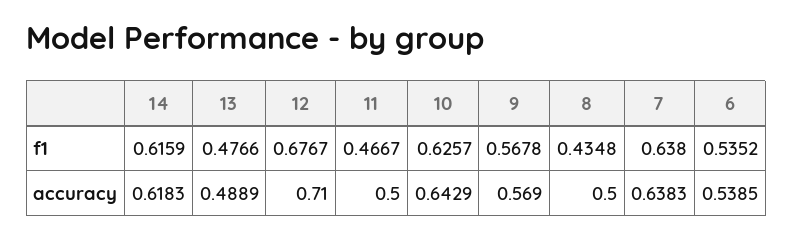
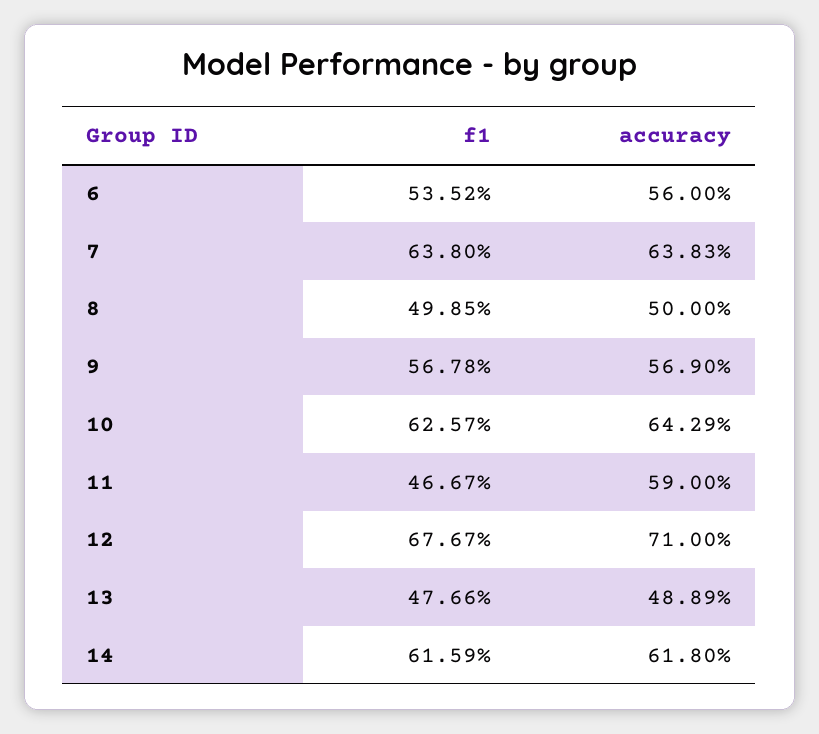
  {
    "14": {
      "f1": 0.6159,
-     "accuracy": 0.6183
+     "accuracy": 0.618
    },
    "13": {
      "f1": 0.4766,
      "accuracy": 0.4889
    },
    "12": {
      "f1": 0.6767,
      "accuracy": 0.71
    },
    "11": {
      "f1": 0.4667,
-     "accuracy": 0.5
+     "accuracy": 0.59
    },
    "10": {
      "f1": 0.6257,
      "accuracy": 0.6429
    },
    "9": {
      "f1": 0.5678,
      "accuracy": 0.569
    },
    "8": {
-     "f1": 0.4348,
+     "f1": 0.4985,
      "accuracy": 0.5
    },
    "7": {
      "f1": 0.638,
      "accuracy": 0.6383
    },
    "6": {
      "f1": 0.5352,
-     "accuracy": 0.5385
+     "accuracy": 0.56
    }
  }

